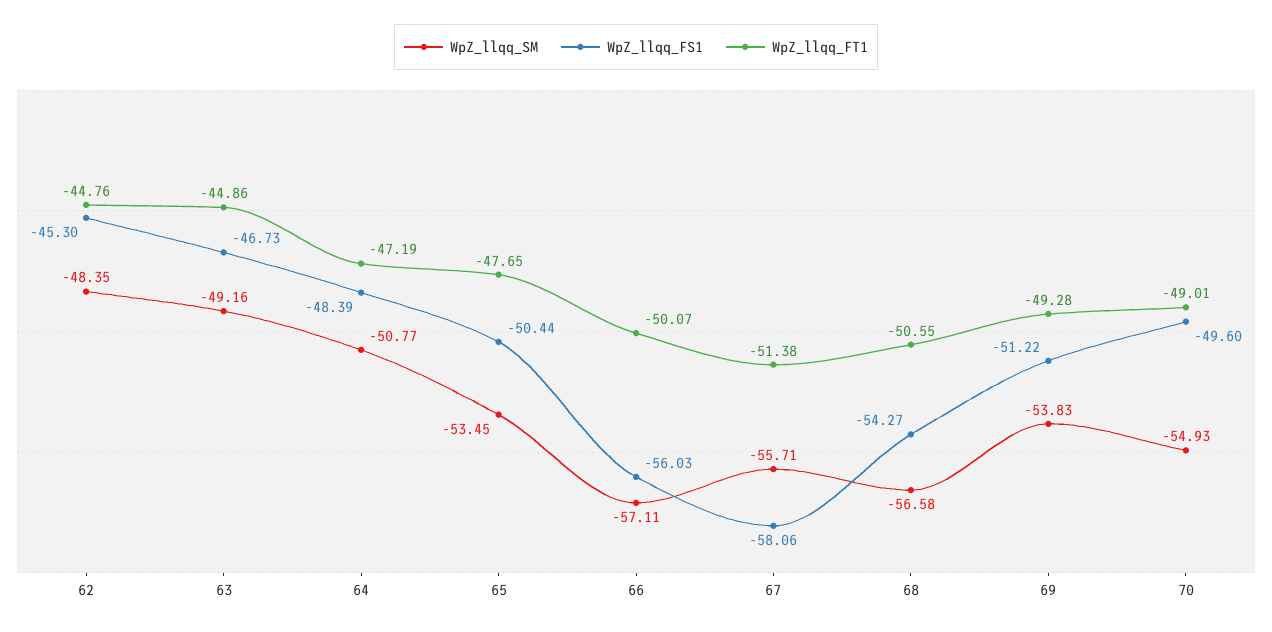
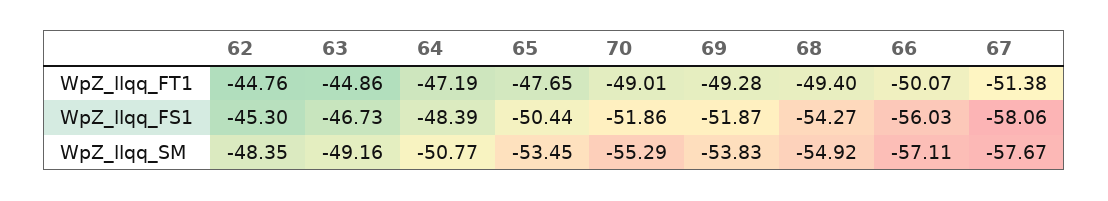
  {
    "WpZ_llqq_SM": {
      "62": -48.35,
      "63": -49.16,
      "64": -50.77,
      "65": -53.45,
      "66": -57.11,
-     "67": -55.71,
+     "67": -57.67,
-     "68": -56.58,
+     "68": -54.92,
      "69": -53.83,
-     "70": -54.93
+     "70": -55.29
    },
    "WpZ_llqq_FS1": {
      "62": -45.3,
      "63": -46.73,
      "64": -48.39,
      "65": -50.44,
      "66": -56.03,
      "67": -58.06,
      "68": -54.27,
-     "69": -51.22,
+     "69": -51.87,
-     "70": -49.6
+     "70": -51.86
    },
    "WpZ_llqq_FT1": {
      "62": -44.76,
      "63": -44.86,
      "64": -47.19,
      "65": -47.65,
      "66": -50.07,
      "67": -51.38,
-     "68": -50.55,
+     "68": -49.4,
      "69": -49.28,
      "70": -49.01
    }
  }

